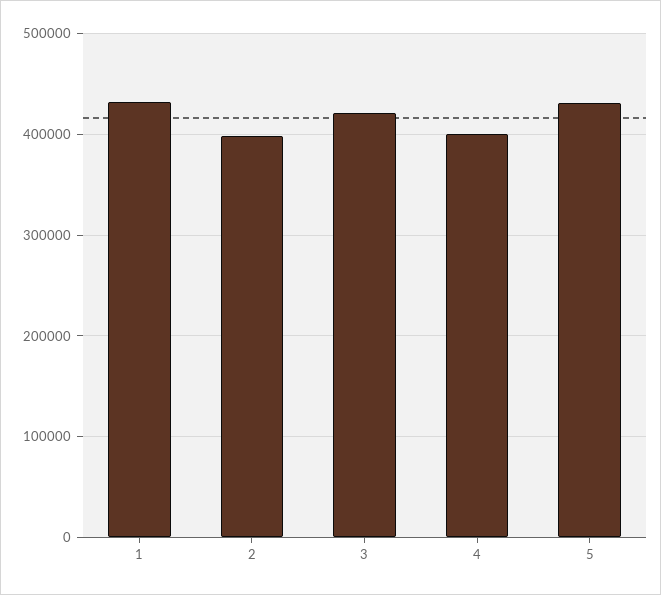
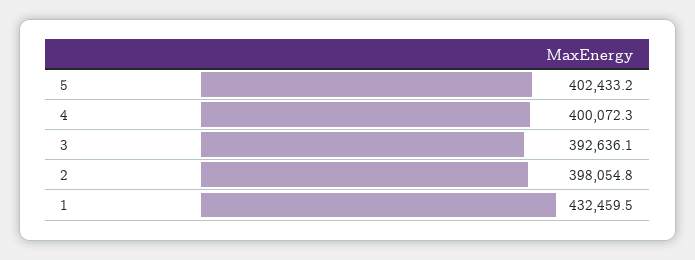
  {
    "1": 432459.5,
    "2": 398054.8,
-   "3": 420000,
+   "3": 392636.1,
    "4": 400072.3,
-   "5": 430000
+   "5": 402433.2
  }

